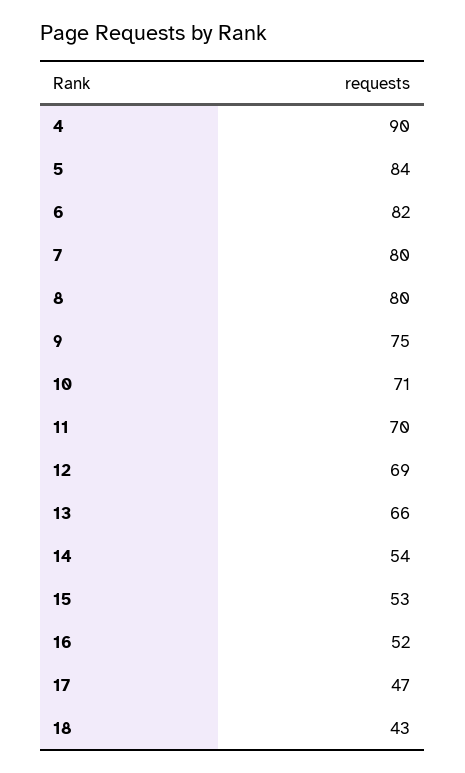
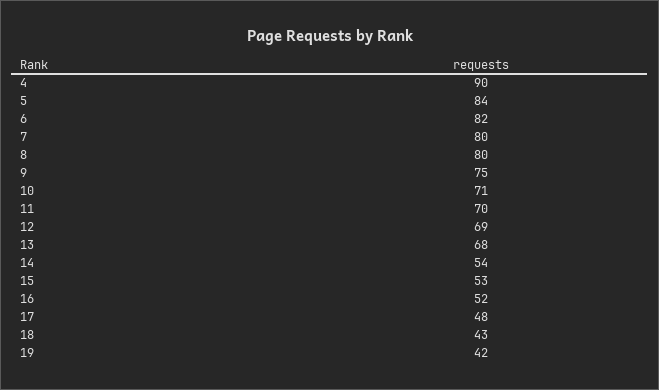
  {
    "4": 90,
    "5": 84,
    "6": 82,
    "7": 80,
    "8": 80,
    "9": 75,
    "10": 71,
    "11": 70,
    "12": 69,
-   "13": 66,
+   "13": 68,
    "14": 54,
    "15": 53,
    "16": 52,
-   "17": 47,
+   "17": 48,
-   "18": 43
+   "18": 43,
+   "19": 42
  }

